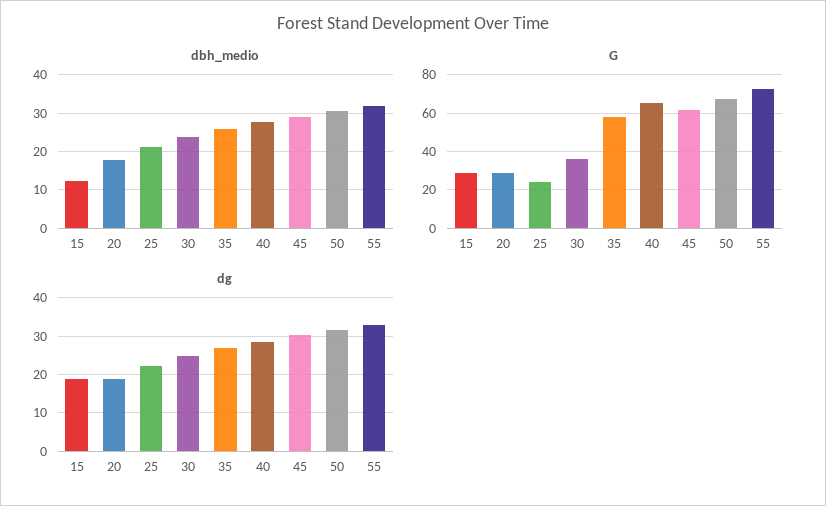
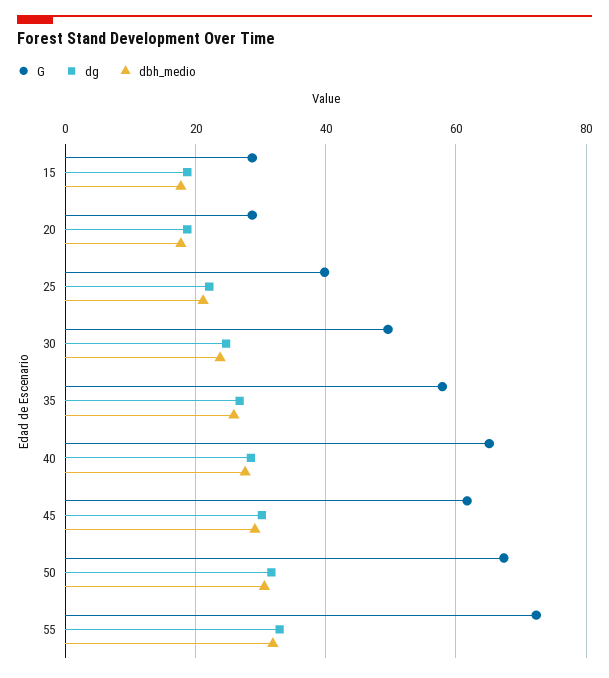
  {
    "dbh_medio": {
-     "15": 12,
+     "15": 18,
      "20": 18,
      "25": 22,
      "30": 24,
      "35": 26,
      "40": 28,
      "45": 30,
      "50": 30,
      "55": 32
    },
    "G": {
      "15": 28,
      "20": 28,
-     "25": 25,
+     "25": 40,
-     "30": 35,
+     "30": 50,
      "35": 58,
      "40": 66,
      "45": 62,
      "50": 68,
      "55": 72
    },
    "dg": {
      "15": 18,
      "20": 18,
      "25": 22,
      "30": 24,
      "35": 26,
      "40": 28,
      "45": 30,
      "50": 32,
      "55": 32
    }
  }

